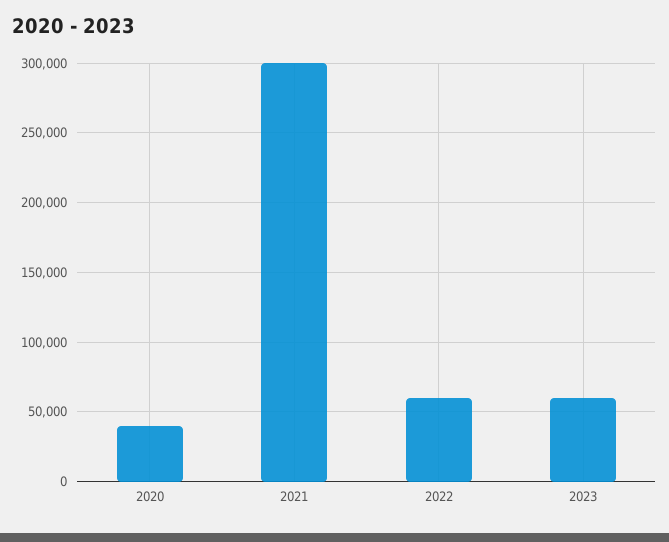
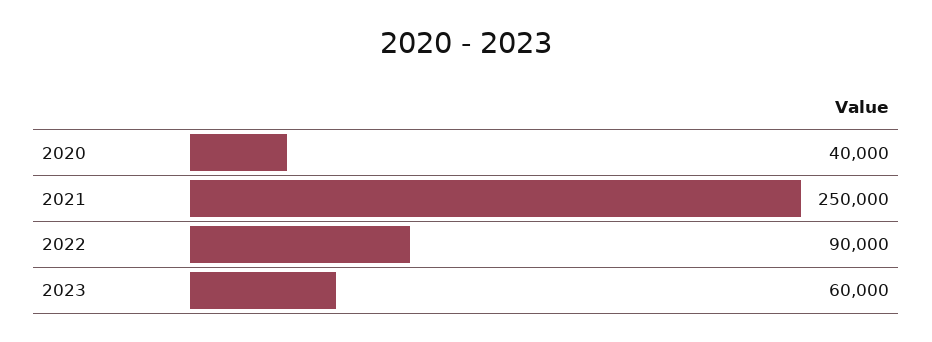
  {
    "2020": 40000,
-   "2021": 300000,
+   "2021": 250000,
-   "2022": 60000,
+   "2022": 90000,
    "2023": 60000
  }

